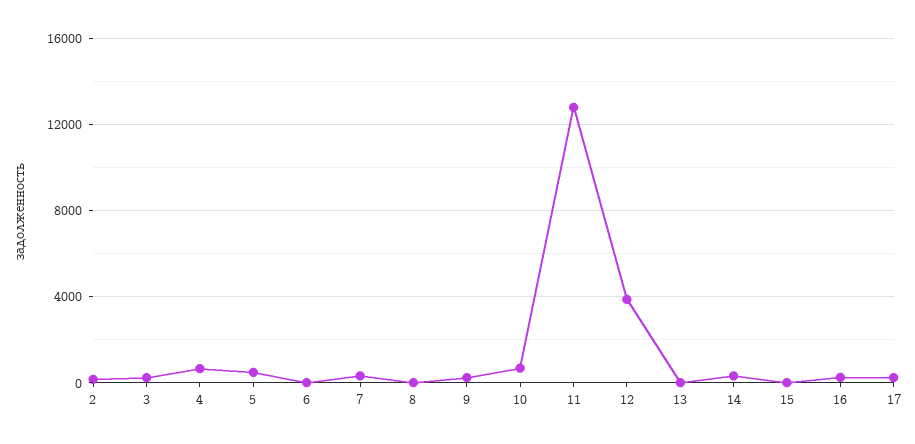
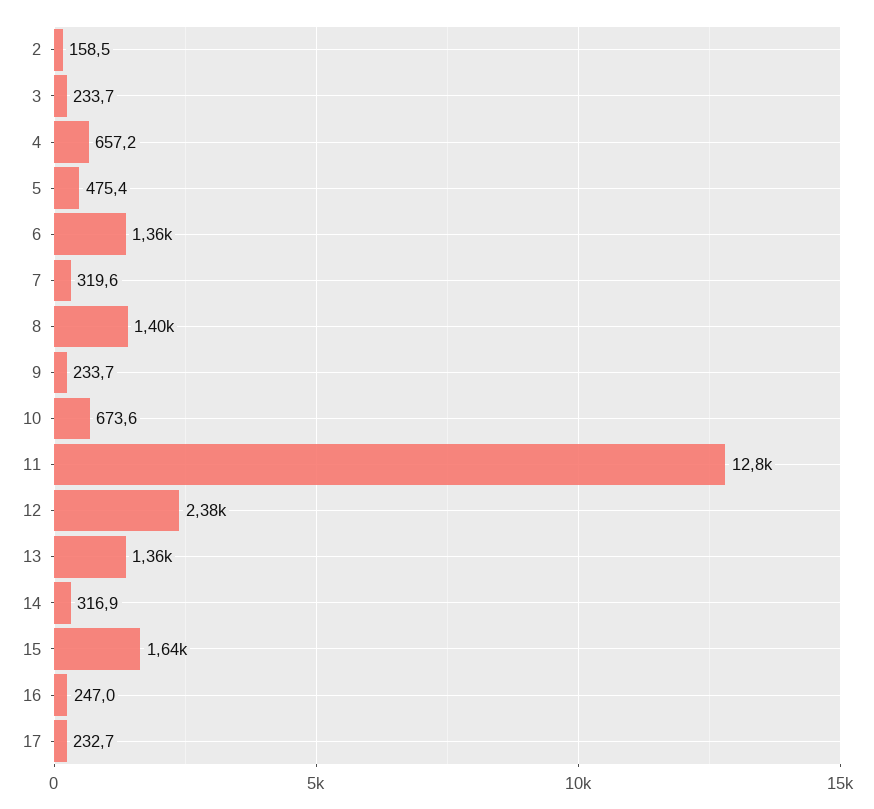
  {
    "2": 158.5,
    "3": 233.7,
    "4": 657.2,
    "5": 475.4,
-   "6": 0,
+   "6": 1360,
    "7": 319.6,
-   "8": 0,
+   "8": 1400,
    "9": 233.7,
    "10": 673.6,
    "11": 12800,
-   "12": 4000,
+   "12": 2380,
-   "13": 0,
+   "13": 1360,
    "14": 316.9,
-   "15": 0,
+   "15": 1640,
    "16": 247,
    "17": 232.7
  }

